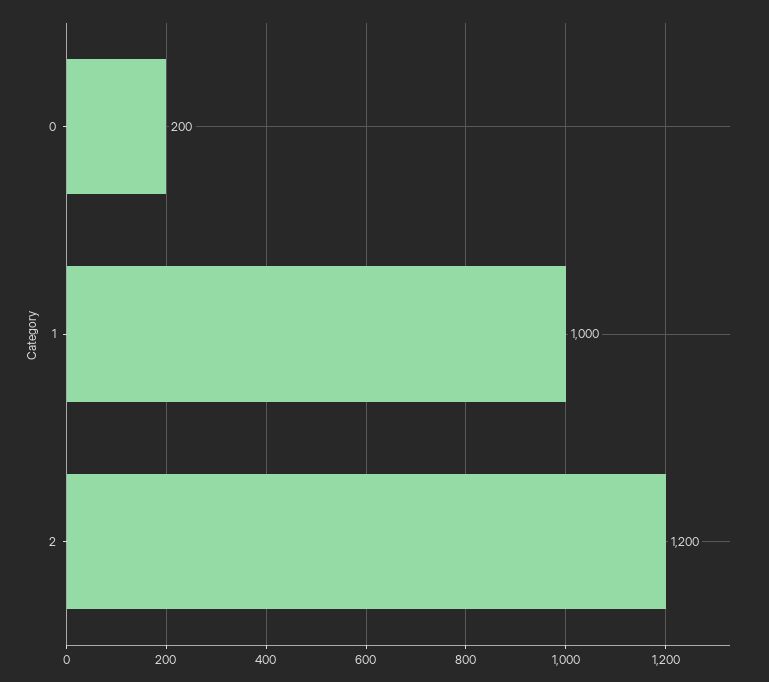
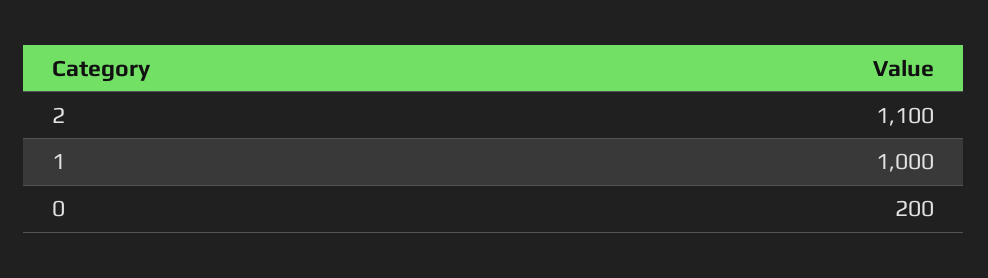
  {
    "0": 200,
    "1": 1000,
-   "2": 1200
+   "2": 1100
  }

